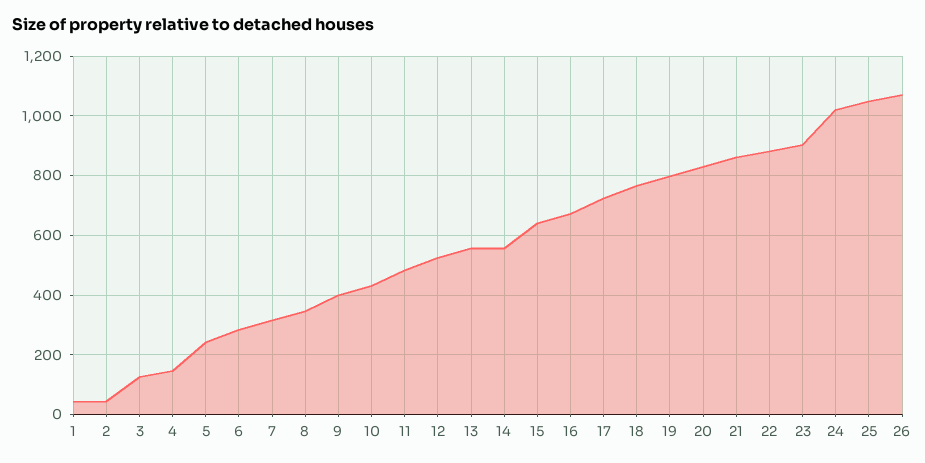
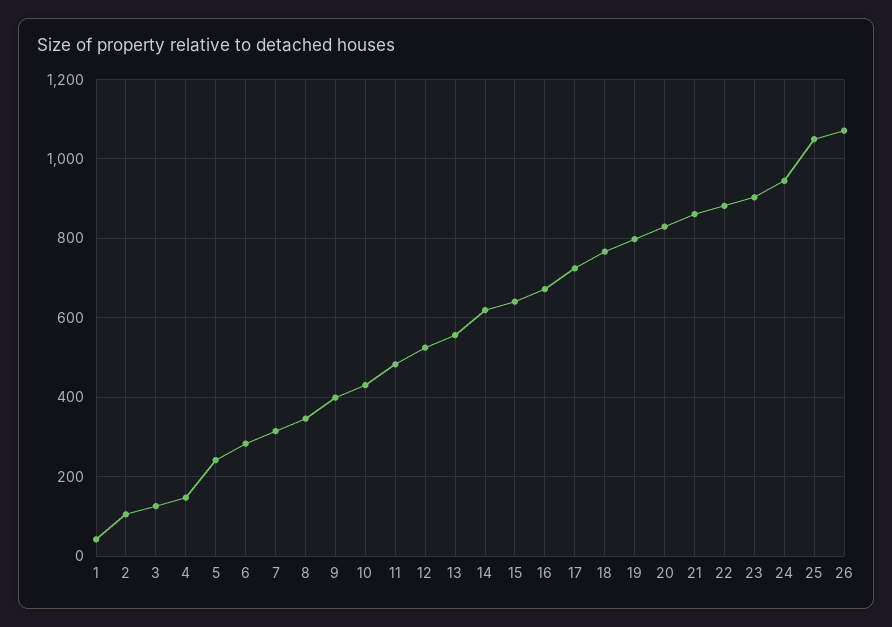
  {
    "1": 40,
-   "2": 50,
+   "2": 100,
    "3": 120,
    "4": 140,
    "5": 240,
    "6": 280,
    "7": 320,
    "8": 340,
    "9": 400,
    "10": 440,
    "11": 480,
    "12": 520,
    "13": 560,
-   "14": 550,
+   "14": 620,
    "15": 640,
    "16": 680,
    "17": 720,
    "18": 760,
    "19": 800,
    "20": 820,
    "21": 860,
    "22": 880,
    "23": 900,
-   "24": 1025,
+   "24": 940,
    "25": 1060,
    "26": 1080
  }

